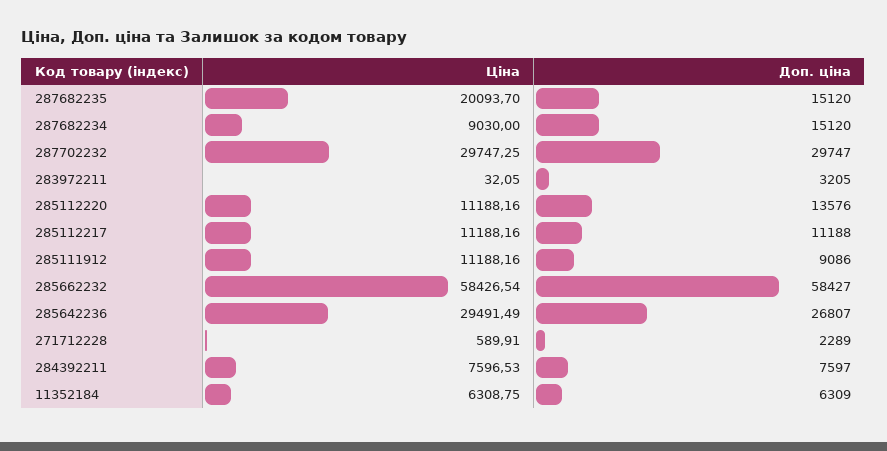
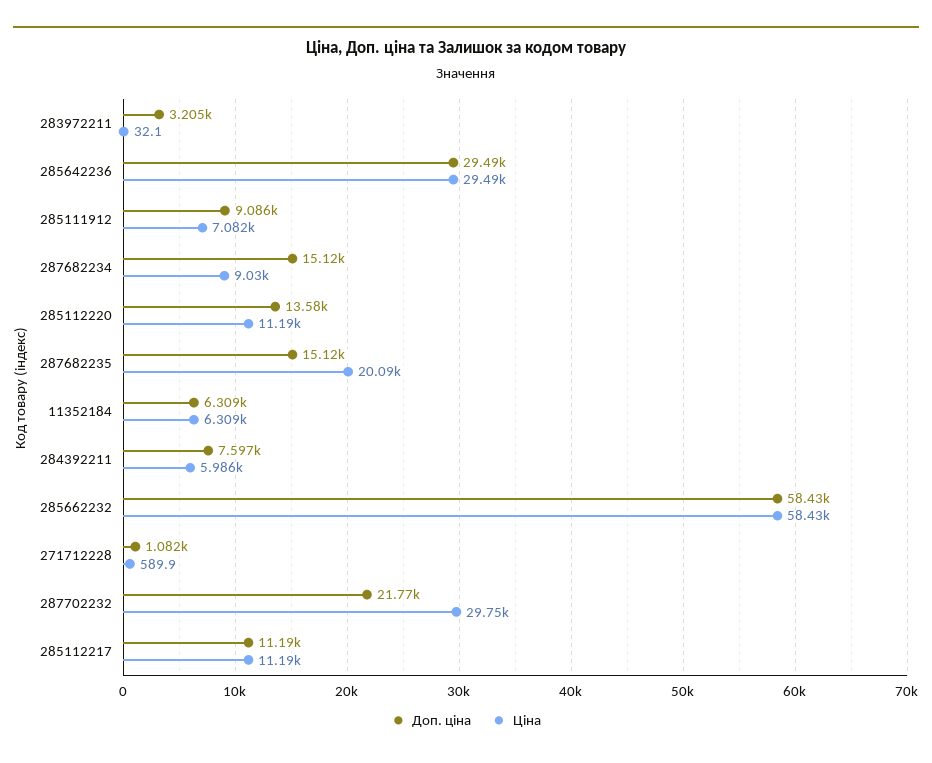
  {
    "Ціна": {
      "287682235": 20093.7,
      "287682234": 9030,
      "287702232": 29747.25,
      "283972211": 32.05,
      "285112220": 11188.16,
      "285112217": 11188.16,
-     "285111912": 11188.16,
+     "285111912": 7082,
      "285662232": 58426.54,
      "285642236": 29491.49,
      "271712228": 589.91,
-     "284392211": 7596.53,
+     "284392211": 5986,
      "11352184": 6308.75
    },
    "Доп. ціна": {
      "287682235": 15120,
      "287682234": 15120,
-     "287702232": 29747,
+     "287702232": 21770,
      "283972211": 3205,
      "285112220": 13576,
      "285112217": 11188,
      "285111912": 9086,
      "285662232": 58427,
-     "285642236": 26807,
+     "285642236": 29490,
-     "271712228": 2289,
+     "271712228": 1082,
      "284392211": 7597,
      "11352184": 6309
    }
  }

